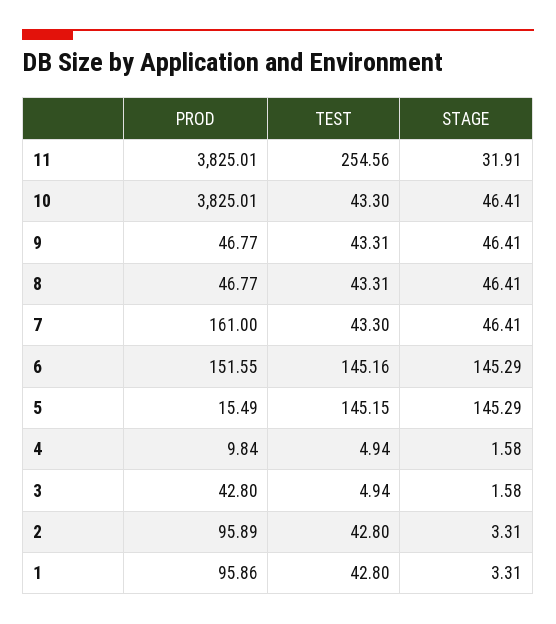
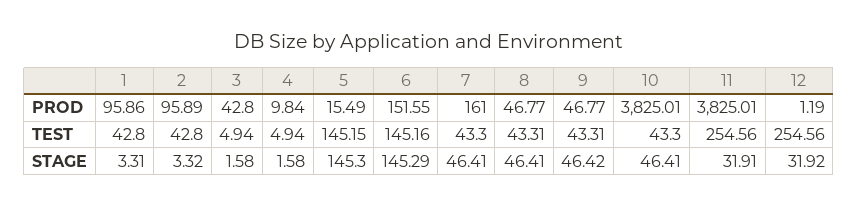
  {
    "PROD": {
      "11": 3825.01,
      "10": 3825.01,
      "9": 46.77,
      "8": 46.77,
      "7": 161,
      "6": 151.55,
      "5": 15.49,
      "4": 9.84,
      "3": 42.8,
      "2": 95.89,
-     "1": 95.86
+     "1": 95.86,
+     "12": 1.19
    },
    "TEST": {
      "11": 254.56,
      "10": 43.3,
      "9": 43.31,
      "8": 43.31,
      "7": 43.3,
      "6": 145.16,
      "5": 145.15,
      "4": 4.94,
      "3": 4.94,
      "2": 42.8,
-     "1": 42.8
+     "1": 42.8,
+     "12": 254.56
    },
    "STAGE": {
      "11": 31.91,
      "10": 46.41,
-     "9": 46.41,
+     "9": 46.42,
      "8": 46.41,
      "7": 46.41,
      "6": 145.29,
-     "5": 145.29,
+     "5": 145.3,
      "4": 1.58,
      "3": 1.58,
-     "2": 3.31,
+     "2": 3.32,
-     "1": 3.31
+     "1": 3.31,
+     "12": 31.92
    }
  }

